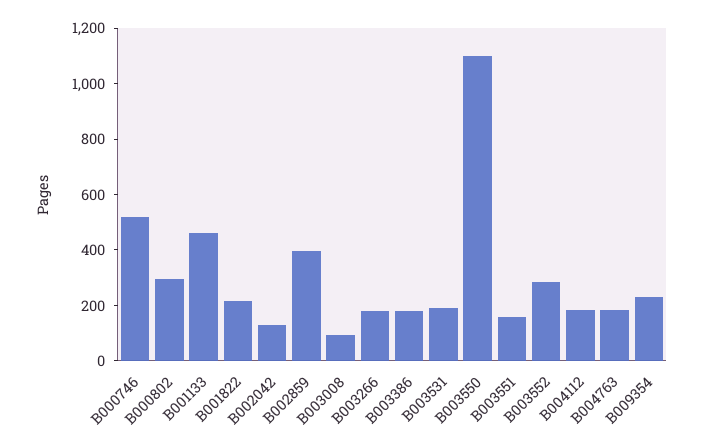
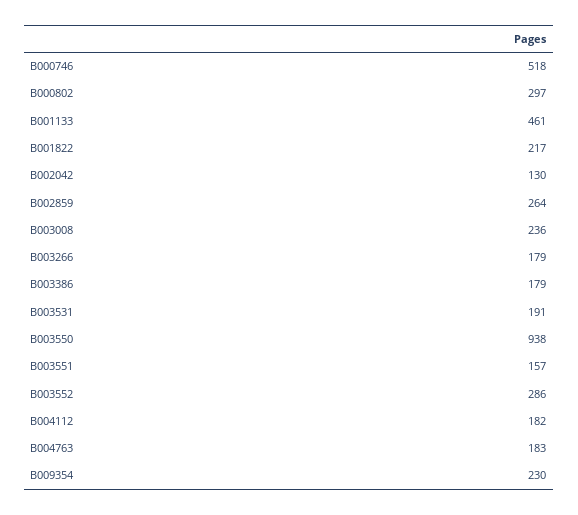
  {
    "B000746": 518,
    "B000802": 297,
    "B001133": 461,
    "B001822": 217,
    "B002042": 130,
-   "B002859": 400,
+   "B002859": 264,
-   "B003008": 100,
+   "B003008": 236,
    "B003266": 179,
    "B003386": 179,
    "B003531": 191,
-   "B003550": 1100,
+   "B003550": 938,
    "B003551": 157,
    "B003552": 286,
    "B004112": 182,
    "B004763": 183,
    "B009354": 230
  }

